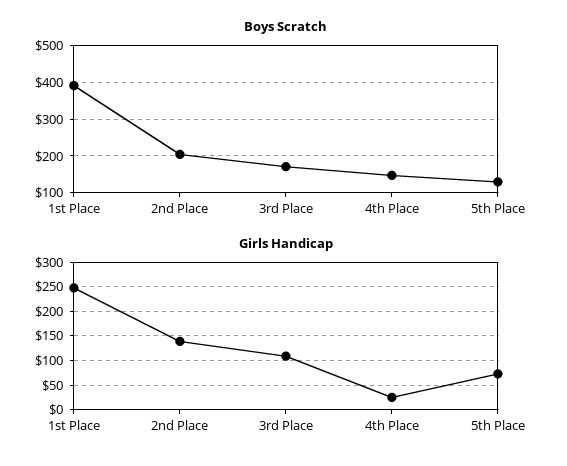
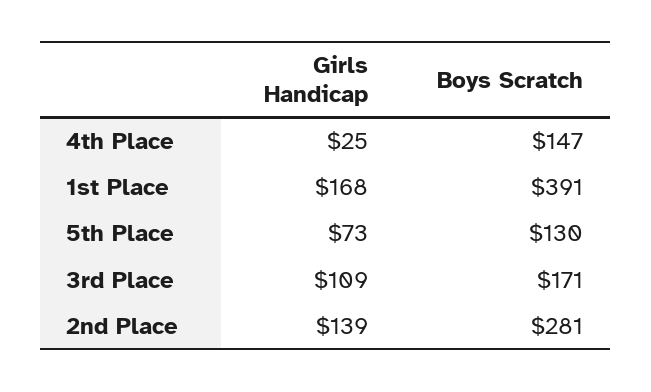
  {
    "Boys Scratch": {
      "1st Place": 391,
-     "2nd Place": 200,
+     "2nd Place": 281,
      "3rd Place": 171,
      "4th Place": 147,
      "5th Place": 130
    },
    "Girls Handicap": {
-     "1st Place": 250,
+     "1st Place": 168,
      "2nd Place": 139,
      "3rd Place": 109,
      "4th Place": 25,
      "5th Place": 73
    }
  }

